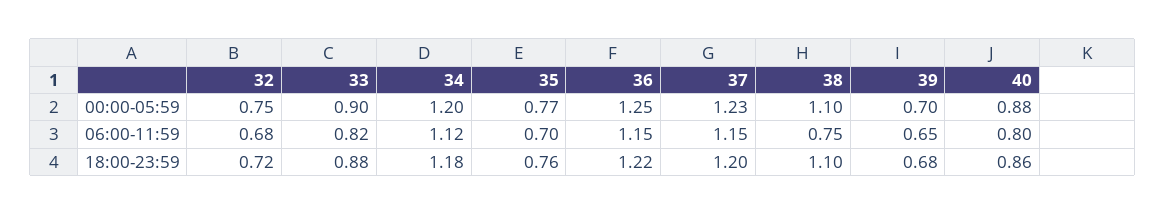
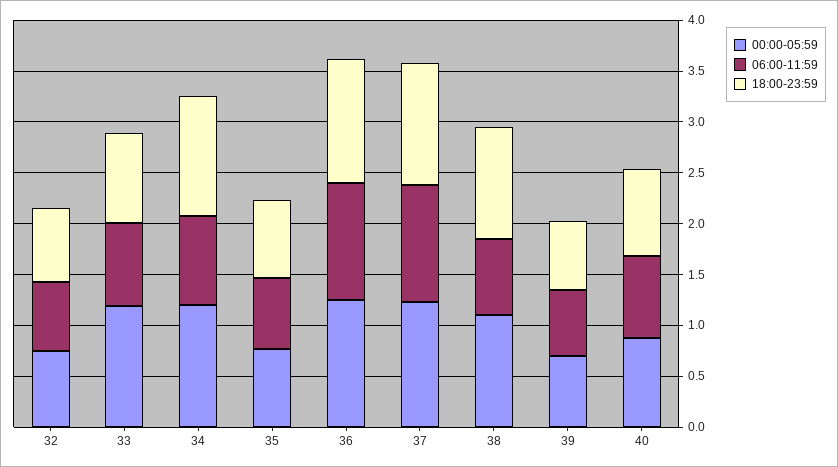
  {
    "00:00-05:59": {
      "32": 0.75,
-     "33": 0.9,
+     "33": 1.2,
      "34": 1.2,
      "35": 0.77,
      "36": 1.25,
      "37": 1.23,
      "38": 1.1,
      "39": 0.7,
      "40": 0.88
    },
    "06:00-11:59": {
      "32": 0.68,
      "33": 0.82,
-     "34": 1.12,
+     "34": 0.9,
      "35": 0.7,
      "36": 1.15,
      "37": 1.15,
      "38": 0.75,
      "39": 0.65,
      "40": 0.8
    },
    "18:00-23:59": {
      "32": 0.72,
      "33": 0.88,
      "34": 1.18,
      "35": 0.76,
      "36": 1.22,
      "37": 1.2,
      "38": 1.1,
      "39": 0.68,
      "40": 0.86
    }
  }

